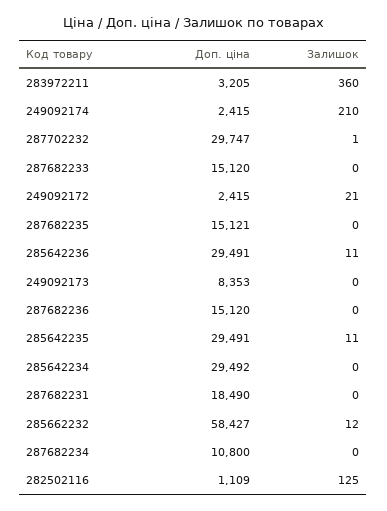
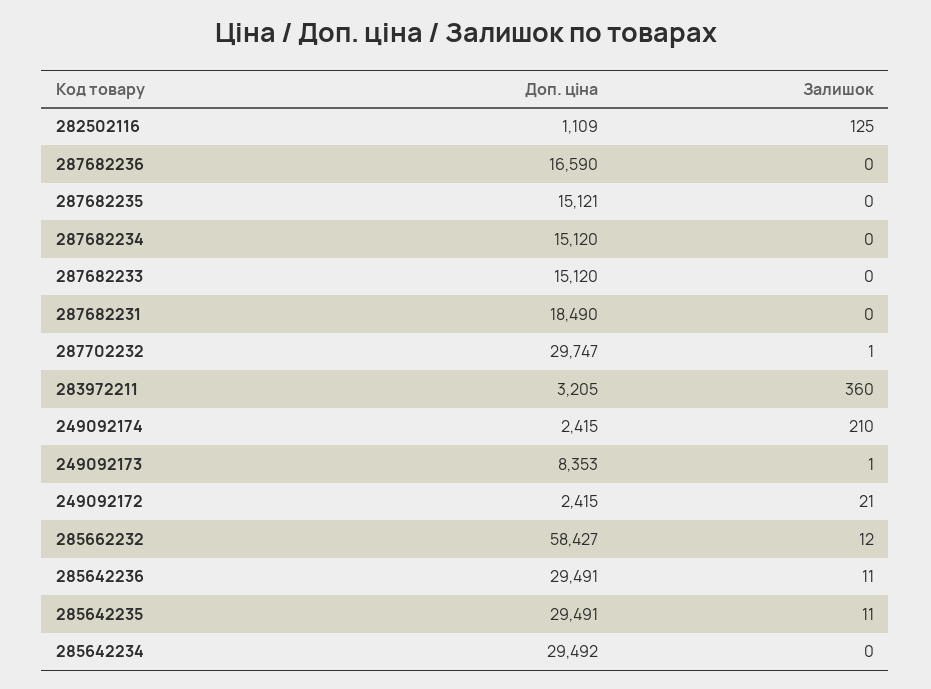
  {
    "Доп. ціна": {
      "283972211": 3205,
      "249092174": 2415,
      "287702232": 29747,
      "287682233": 15120,
      "249092172": 2415,
      "287682235": 15121,
      "285642236": 29491,
      "249092173": 8353,
-     "287682236": 15120,
+     "287682236": 16590,
      "285642235": 29491,
      "285642234": 29492,
      "287682231": 18490,
      "285662232": 58427,
-     "287682234": 10800,
+     "287682234": 15120,
      "282502116": 1109
    },
    "Залишок": {
      "283972211": 360,
      "249092174": 210,
      "287702232": 1,
      "287682233": 0,
      "249092172": 21,
      "287682235": 0,
      "285642236": 11,
-     "249092173": 0,
+     "249092173": 1,
      "287682236": 0,
      "285642235": 11,
      "285642234": 0,
      "287682231": 0,
      "285662232": 12,
      "287682234": 0,
      "282502116": 125
    }
  }

